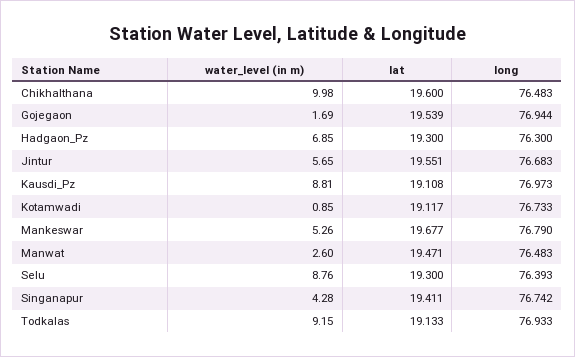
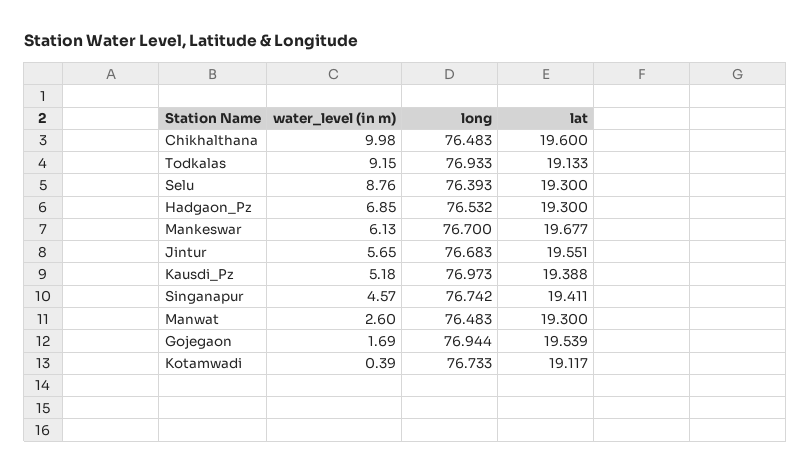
  {
    "water_level (in m)": {
      "Chikhalthana": 9.98,
      "Gojegaon": 1.69,
      "Hadgaon_Pz": 6.85,
      "Jintur": 5.65,
-     "Kausdi_Pz": 8.81,
+     "Kausdi_Pz": 5.18,
-     "Kotamwadi": 0.85,
+     "Kotamwadi": 0.39,
-     "Mankeswar": 5.26,
+     "Mankeswar": 6.13,
      "Manwat": 2.6,
      "Selu": 8.76,
-     "Singanapur": 4.28,
+     "Singanapur": 4.57,
      "Todkalas": 9.15
    },
    "lat": {
      "Chikhalthana": 19.6,
      "Gojegaon": 19.539,
      "Hadgaon_Pz": 19.3,
      "Jintur": 19.551,
-     "Kausdi_Pz": 19.108,
+     "Kausdi_Pz": 19.388,
      "Kotamwadi": 19.117,
      "Mankeswar": 19.677,
-     "Manwat": 19.471,
+     "Manwat": 19.3,
      "Selu": 19.3,
      "Singanapur": 19.411,
      "Todkalas": 19.133
    },
    "long": {
      "Chikhalthana": 76.483,
      "Gojegaon": 76.944,
-     "Hadgaon_Pz": 76.3,
+     "Hadgaon_Pz": 76.532,
      "Jintur": 76.683,
      "Kausdi_Pz": 76.973,
      "Kotamwadi": 76.733,
-     "Mankeswar": 76.79,
+     "Mankeswar": 76.7,
      "Manwat": 76.483,
      "Selu": 76.393,
      "Singanapur": 76.742,
      "Todkalas": 76.933
    }
  }

